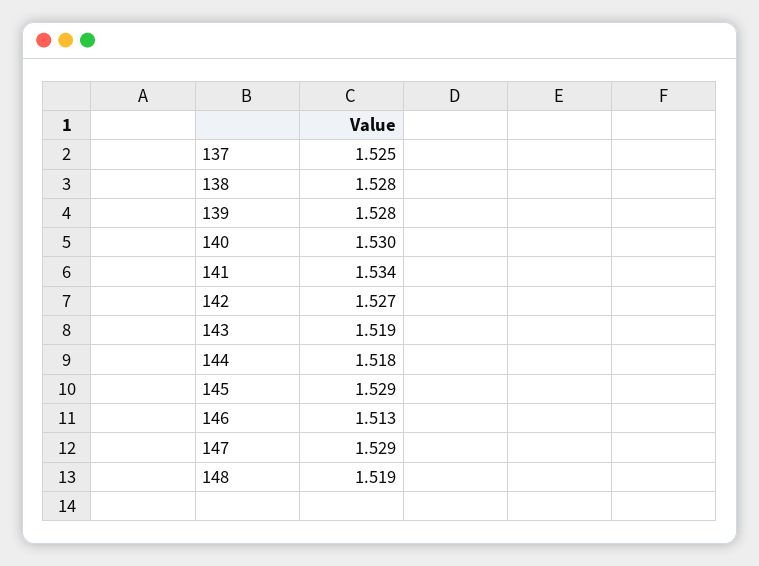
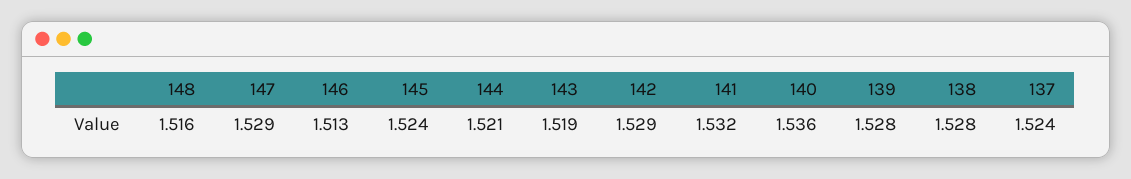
  {
-   "137": 1.525,
+   "137": 1.524,
    "138": 1.528,
    "139": 1.528,
-   "140": 1.53,
+   "140": 1.536,
-   "141": 1.534,
+   "141": 1.532,
-   "142": 1.527,
+   "142": 1.529,
    "143": 1.519,
-   "144": 1.518,
+   "144": 1.521,
-   "145": 1.529,
+   "145": 1.524,
    "146": 1.513,
    "147": 1.529,
-   "148": 1.519
+   "148": 1.516
  }

